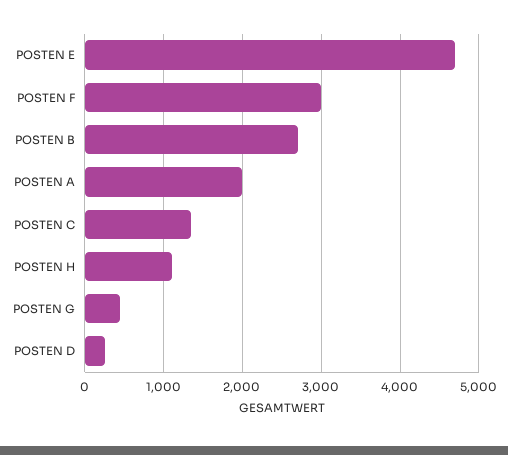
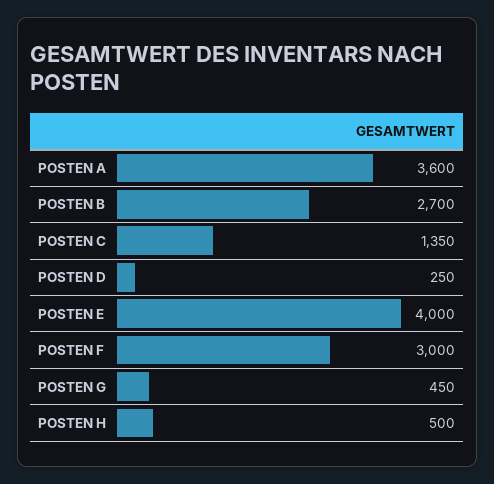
  {
-   "POSTEN E": 4700,
+   "POSTEN E": 4000,
    "POSTEN F": 3000,
    "POSTEN B": 2700,
-   "POSTEN A": 2000,
+   "POSTEN A": 3600,
    "POSTEN C": 1350,
-   "POSTEN H": 1100,
+   "POSTEN H": 500,
    "POSTEN G": 450,
    "POSTEN D": 250
  }

